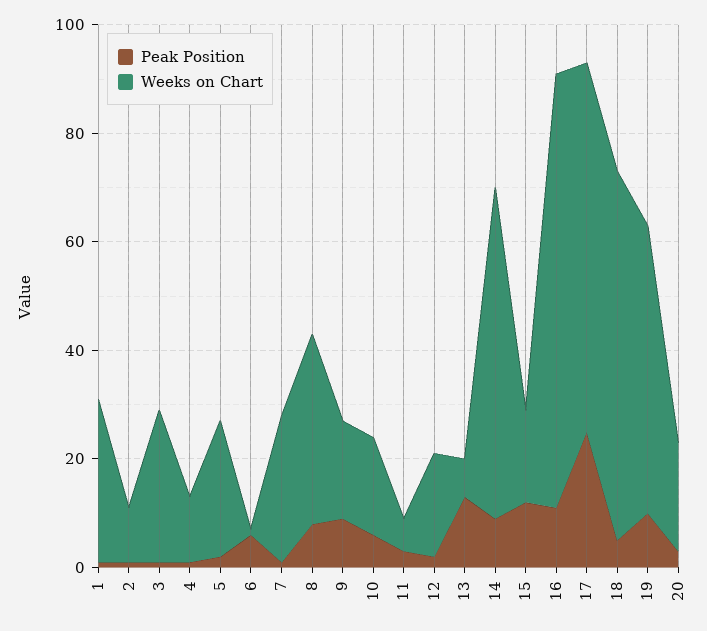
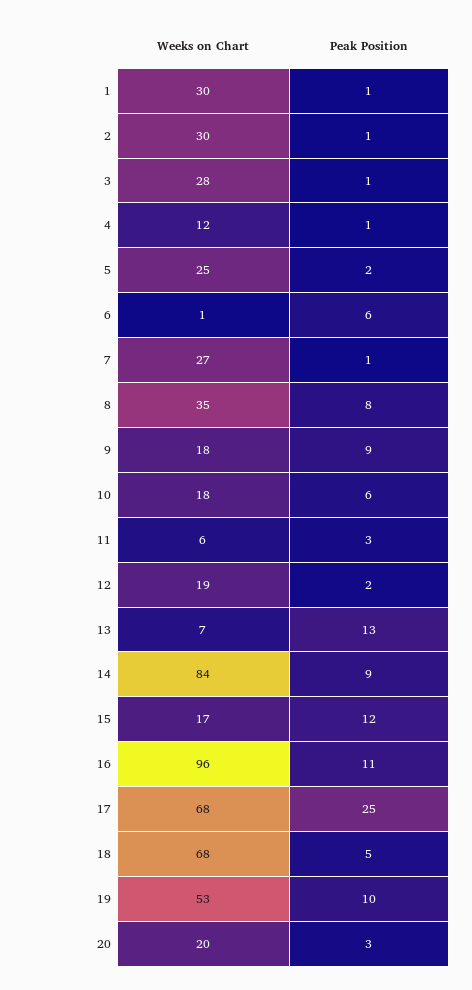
  {
    "Peak Position": {
      "1": 1,
      "2": 1,
      "3": 1,
      "4": 1,
      "5": 2,
      "6": 6,
      "7": 1,
      "8": 8,
      "9": 9,
      "10": 6,
      "11": 3,
      "12": 2,
      "13": 13,
      "14": 9,
      "15": 12,
      "16": 11,
      "17": 25,
      "18": 5,
      "19": 10,
      "20": 3
    },
    "Weeks on Chart": {
      "1": 30,
-     "2": 10,
+     "2": 30,
      "3": 28,
      "4": 12,
      "5": 25,
      "6": 1,
      "7": 27,
      "8": 35,
      "9": 18,
      "10": 18,
      "11": 6,
      "12": 19,
      "13": 7,
-     "14": 60,
+     "14": 84,
      "15": 17,
-     "16": 80,
+     "16": 96,
      "17": 68,
      "18": 68,
      "19": 53,
      "20": 20
    }
  }

